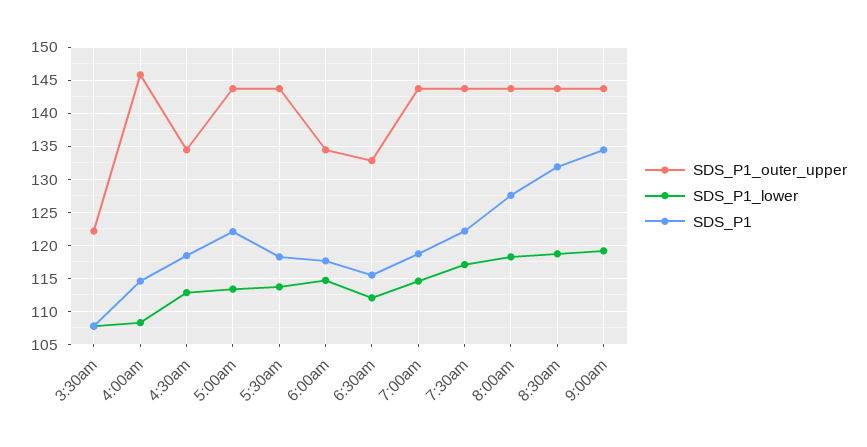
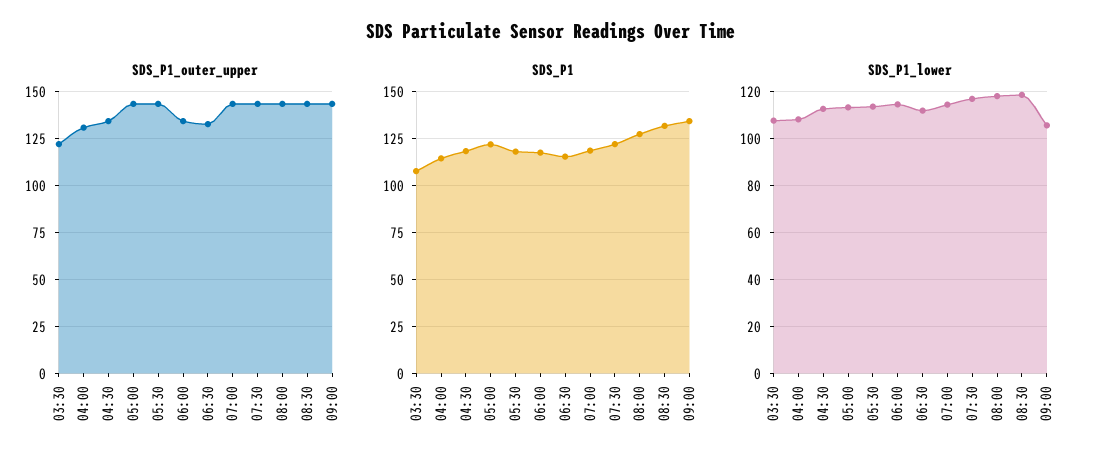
  {
    "SDS_P1_outer_upper": {
      "3:30am": 122,
-     "4:00am": 146,
+     "4:00am": 130,
      "4:30am": 134,
      "5:00am": 144,
      "5:30am": 144,
      "6:00am": 134,
      "6:30am": 133,
      "7:00am": 144,
      "7:30am": 144,
      "8:00am": 144,
      "8:30am": 144,
      "9:00am": 144
    },
    "SDS_P1_lower": {
      "3:30am": 108,
      "4:00am": 108,
      "4:30am": 113,
      "5:00am": 113,
      "5:30am": 114,
      "6:00am": 115,
      "6:30am": 112,
      "7:00am": 115,
      "7:30am": 117,
      "8:00am": 118,
      "8:30am": 119,
-     "9:00am": 119
+     "9:00am": 105
    },
    "SDS_P1": {
      "3:30am": 108,
      "4:00am": 115,
      "4:30am": 118,
      "5:00am": 122,
      "5:30am": 118,
      "6:00am": 118,
      "6:30am": 116,
      "7:00am": 119,
      "7:30am": 122,
      "8:00am": 128,
      "8:30am": 132,
      "9:00am": 134
    }
  }

